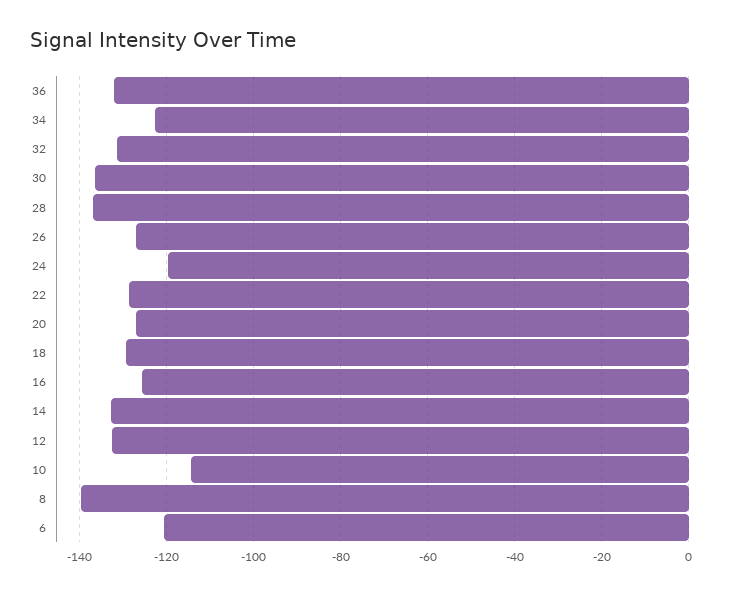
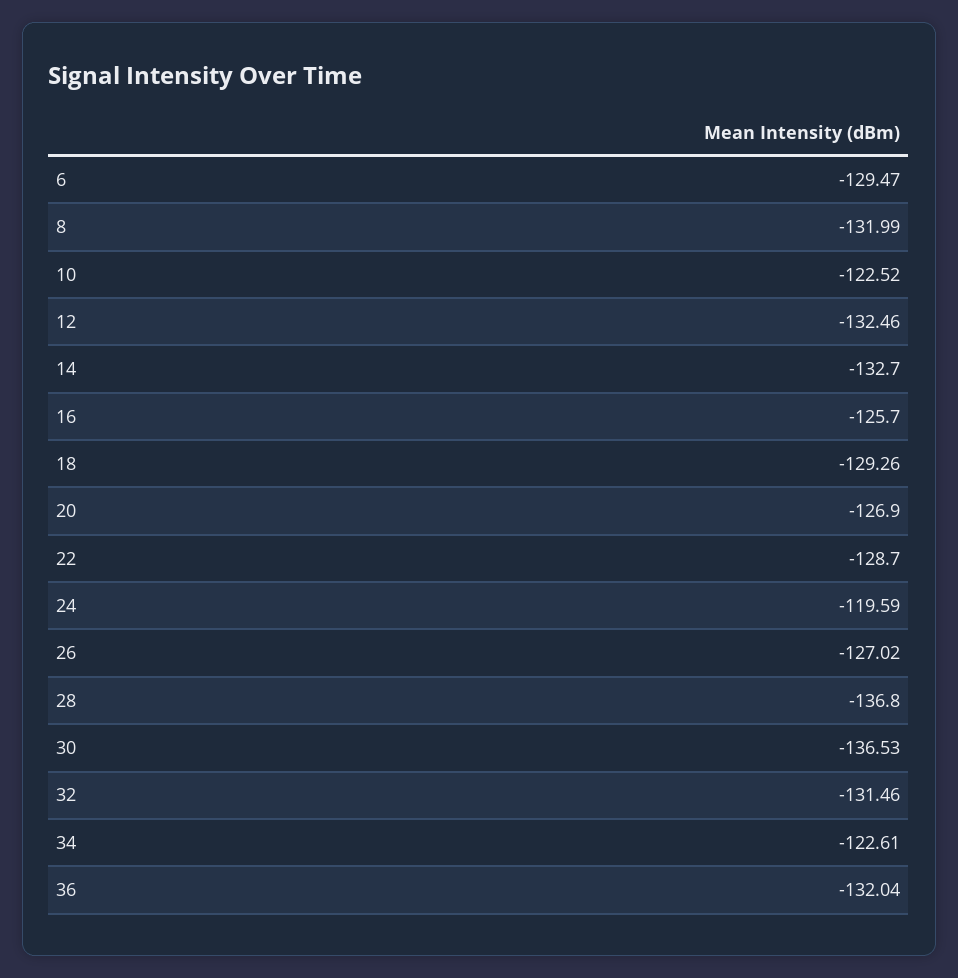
  {
    "36": -132.04,
    "34": -122.61,
    "32": -131.46,
    "30": -136.53,
    "28": -136.8,
    "26": -127.02,
    "24": -119.59,
    "22": -128.7,
    "20": -126.9,
    "18": -129.26,
    "16": -125.7,
    "14": -132.7,
    "12": -132.46,
-   "10": -114,
+   "10": -122.52,
-   "8": -140,
+   "8": -131.99,
-   "6": -120
+   "6": -129.47
  }

